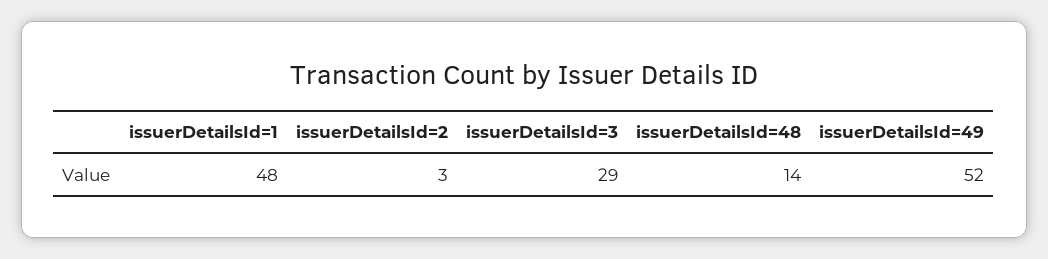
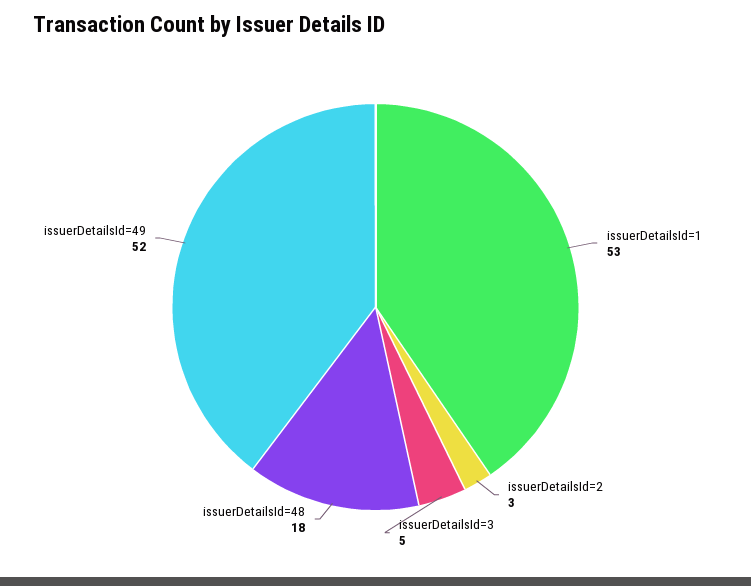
  {
-   "issuerDetailsId=1": 48,
+   "issuerDetailsId=1": 53,
    "issuerDetailsId=2": 3,
-   "issuerDetailsId=3": 29,
+   "issuerDetailsId=3": 5,
-   "issuerDetailsId=48": 14,
+   "issuerDetailsId=48": 18,
    "issuerDetailsId=49": 52
  }

